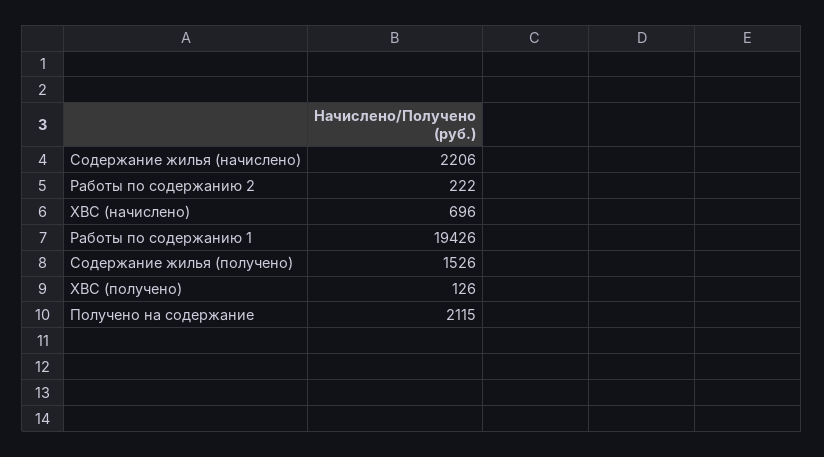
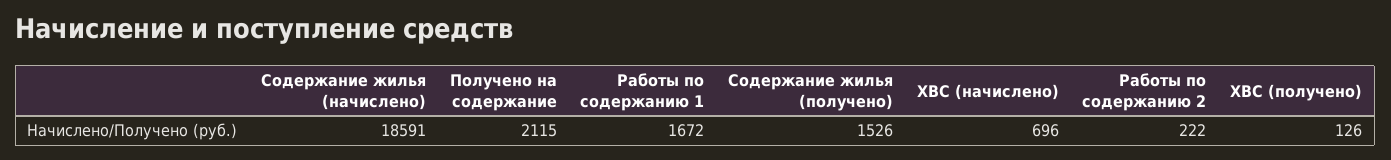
  {
-   "Содержание жилья (начислено)": 2206,
+   "Содержание жилья (начислено)": 18591,
    "Работы по содержанию 2": 222,
    "ХВС (начислено)": 696,
-   "Работы по содержанию 1": 19426,
+   "Работы по содержанию 1": 1672,
    "Содержание жилья (получено)": 1526,
    "ХВС (получено)": 126,
    "Получено на содержание": 2115
  }

